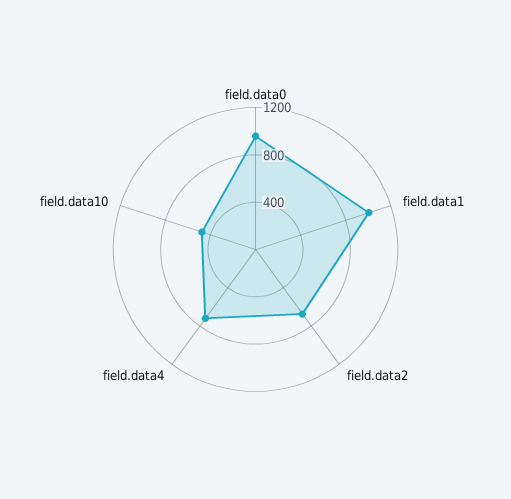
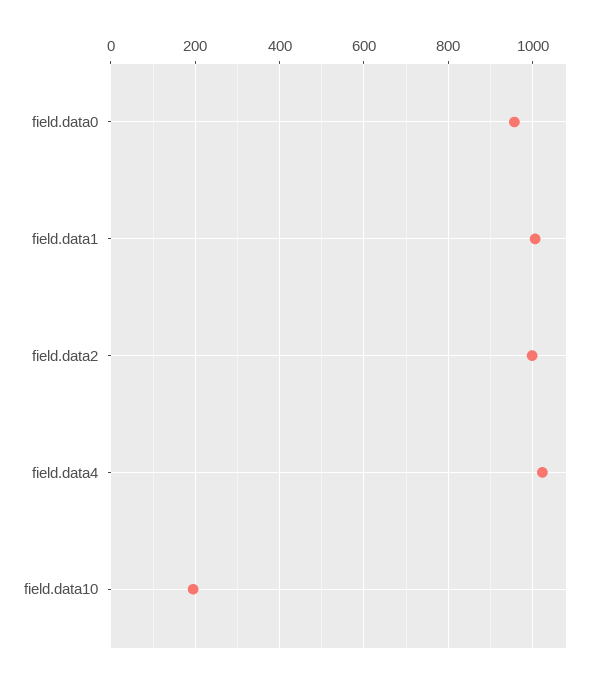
  {
    "field.data0": 960,
    "field.data1": 1000,
-   "field.data2": 700,
+   "field.data2": 1000,
-   "field.data4": 700,
+   "field.data4": 1020,
-   "field.data10": 500
+   "field.data10": 200
  }

